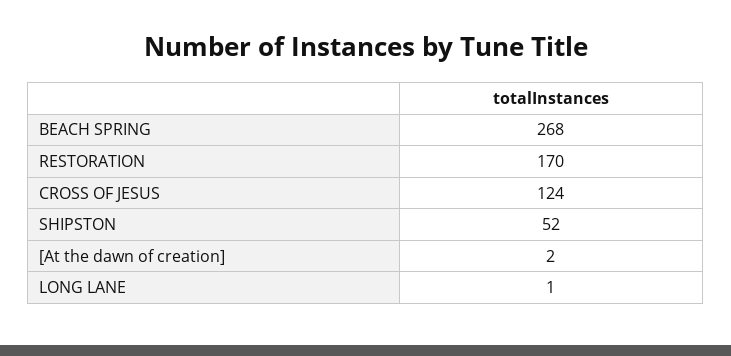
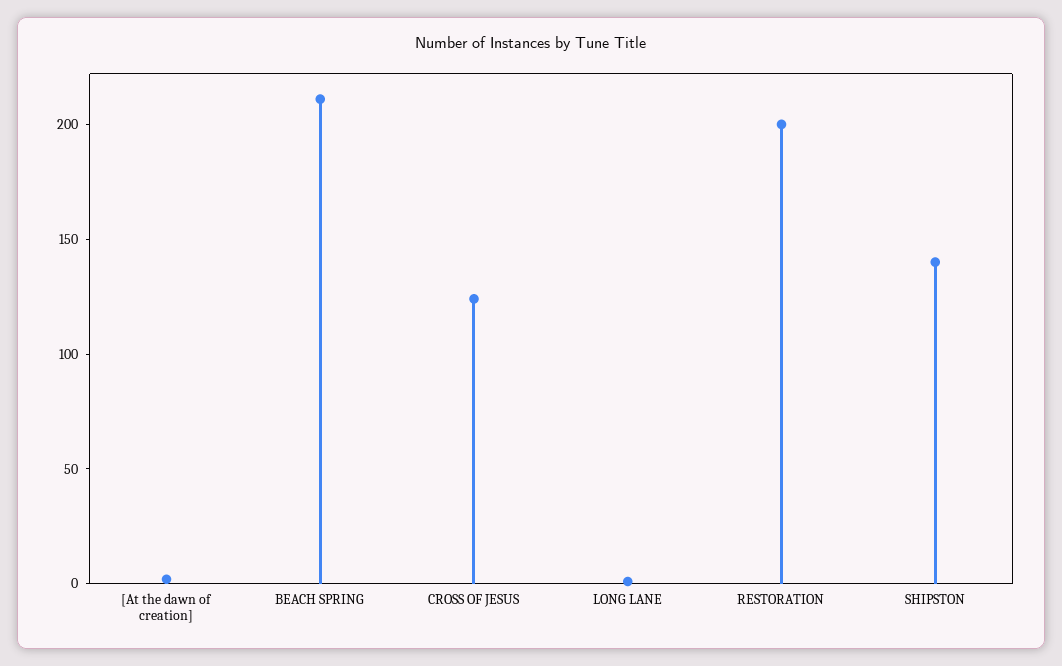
  {
-   "BEACH SPRING": 268,
+   "BEACH SPRING": 210,
-   "RESTORATION": 170,
+   "RESTORATION": 200,
    "CROSS OF JESUS": 124,
-   "SHIPSTON": 52,
+   "SHIPSTON": 140,
    "[At the dawn of creation]": 2,
    "LONG LANE": 1
  }

